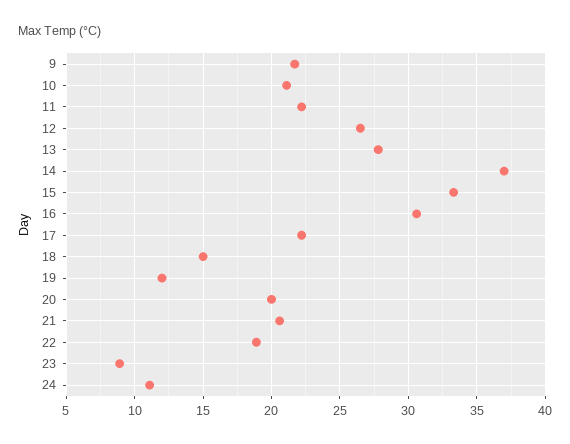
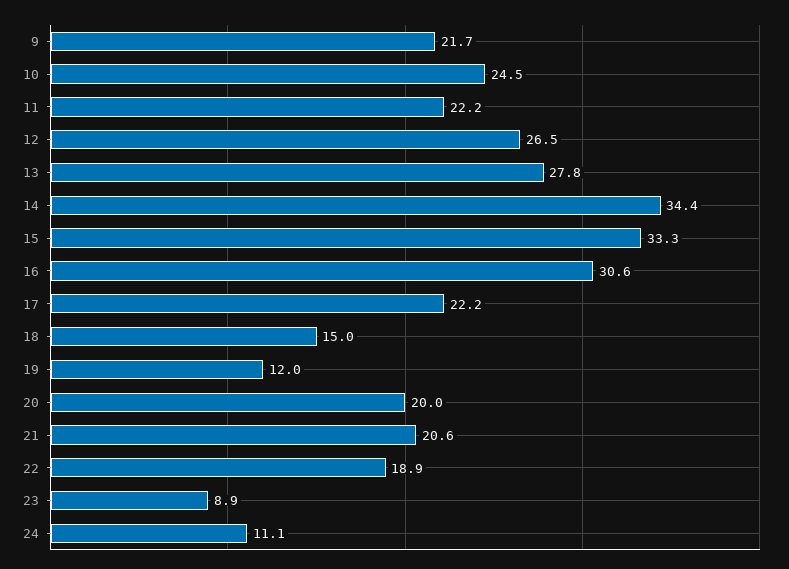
  {
    "9": 21.7,
-   "10": 21,
+   "10": 24.5,
    "11": 22.2,
    "12": 26.5,
    "13": 27.8,
-   "14": 37,
+   "14": 34.4,
    "15": 33.3,
    "16": 30.6,
    "17": 22.2,
    "18": 15,
    "19": 12,
    "20": 20,
    "21": 20.6,
    "22": 18.9,
    "23": 8.9,
    "24": 11.1
  }

